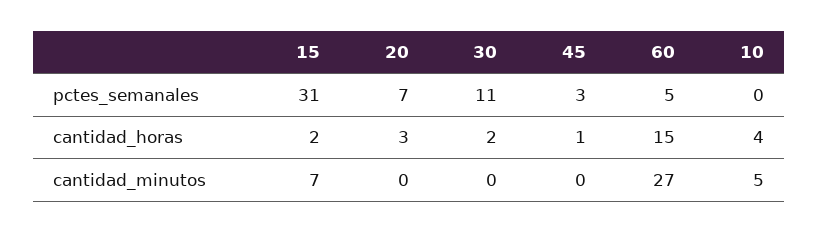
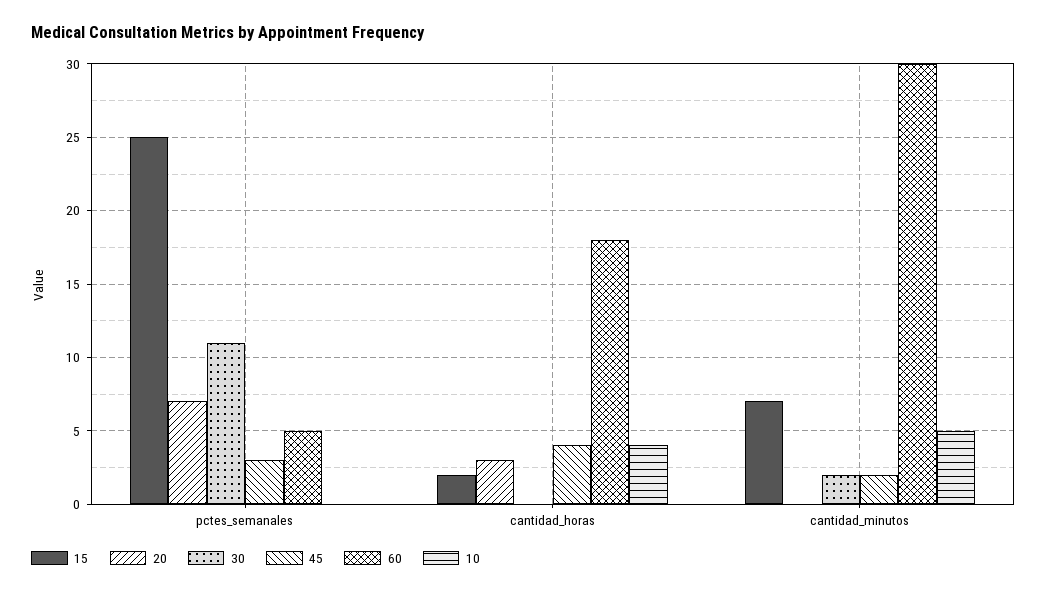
  {
    "15": {
-     "pctes_semanales": 31,
+     "pctes_semanales": 25,
      "cantidad_horas": 2,
      "cantidad_minutos": 7
    },
    "20": {
      "pctes_semanales": 7,
      "cantidad_horas": 3,
      "cantidad_minutos": 0
    },
    "30": {
      "pctes_semanales": 11,
-     "cantidad_horas": 2,
+     "cantidad_horas": 0,
-     "cantidad_minutos": 0
+     "cantidad_minutos": 2
    },
    "45": {
      "pctes_semanales": 3,
-     "cantidad_horas": 1,
+     "cantidad_horas": 4,
-     "cantidad_minutos": 0
+     "cantidad_minutos": 2
    },
    "60": {
      "pctes_semanales": 5,
-     "cantidad_horas": 15,
+     "cantidad_horas": 18,
-     "cantidad_minutos": 27
+     "cantidad_minutos": 30
    },
    "10": {
      "pctes_semanales": 0,
      "cantidad_horas": 4,
      "cantidad_minutos": 5
    }
  }

